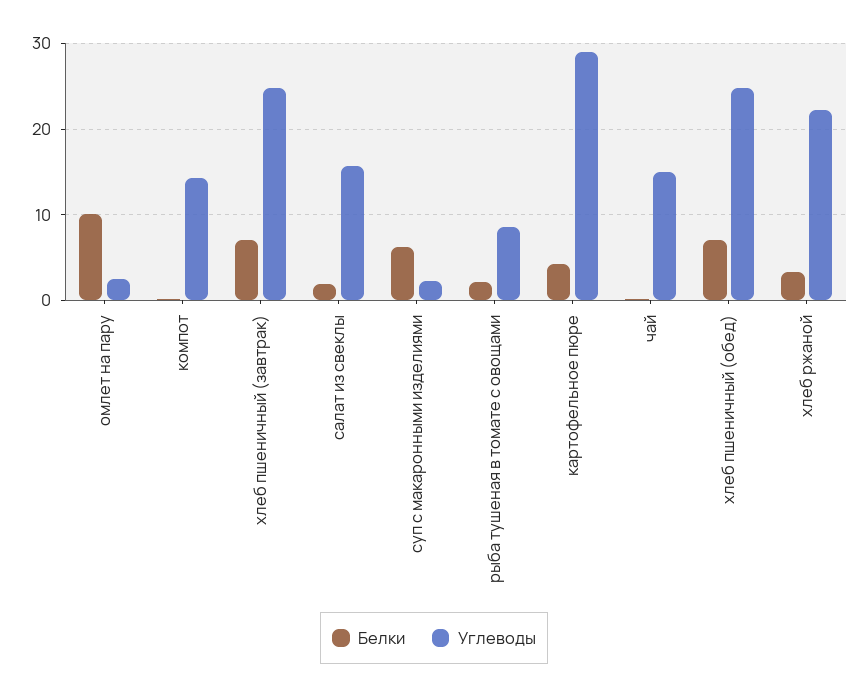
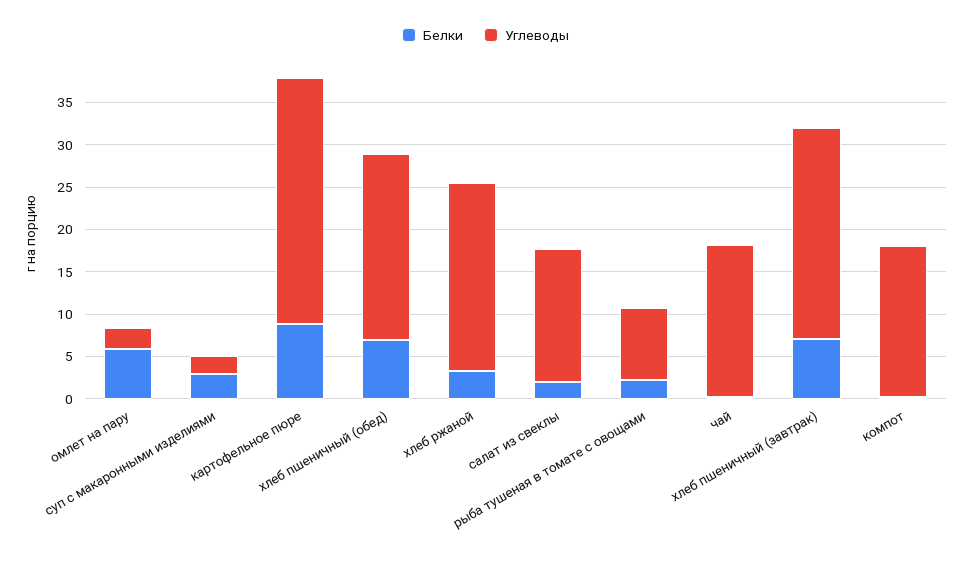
  {
    "Белки": {
-     "омлет на пару": 10,
+     "омлет на пару": 6,
      "компот": 0,
      "хлеб пшеничный (завтрак)": 7,
      "салат из свеклы": 2,
-     "суп с макаронными изделиями": 6,
+     "суп с макаронными изделиями": 3,
      "рыба тушеная в томате с овощами": 2,
-     "картофельное пюре": 4,
+     "картофельное пюре": 9,
      "чай": 0,
      "хлеб пшеничный (обед)": 7,
      "хлеб ржаной": 3
    },
    "Углеводы": {
      "омлет на пару": 3,
-     "компот": 14,
+     "компот": 18,
      "хлеб пшеничный (завтрак)": 25,
      "салат из свеклы": 16,
      "суп с макаронными изделиями": 2,
      "рыба тушеная в томате с овощами": 9,
      "картофельное пюре": 29,
-     "чай": 15,
+     "чай": 18,
-     "хлеб пшеничный (обед)": 25,
+     "хлеб пшеничный (обед)": 22,
      "хлеб ржаной": 22
    }
  }

